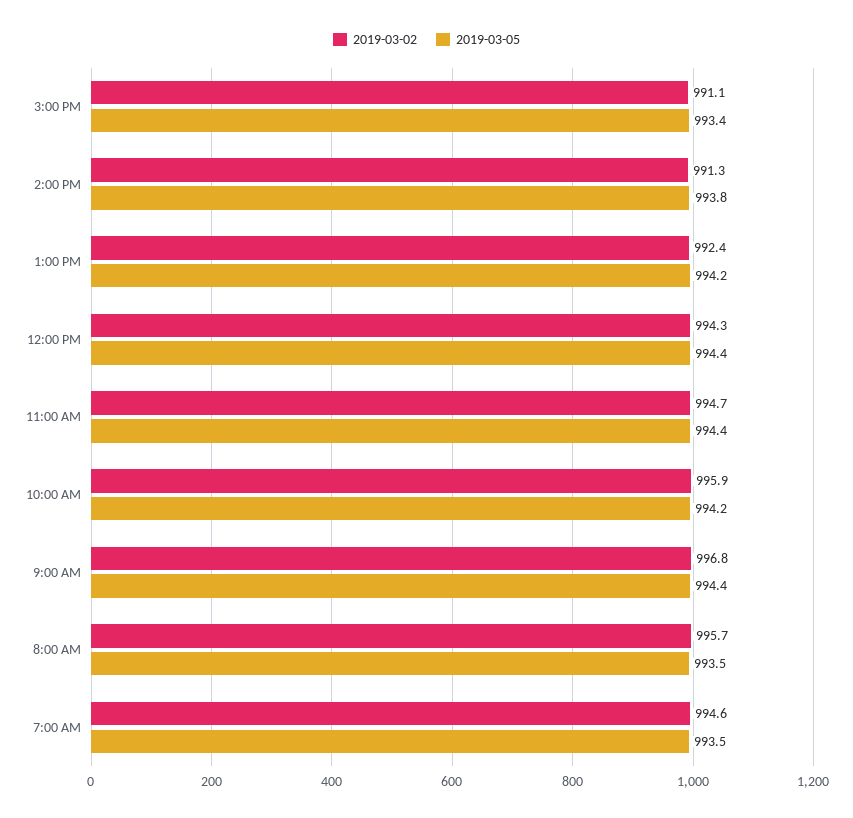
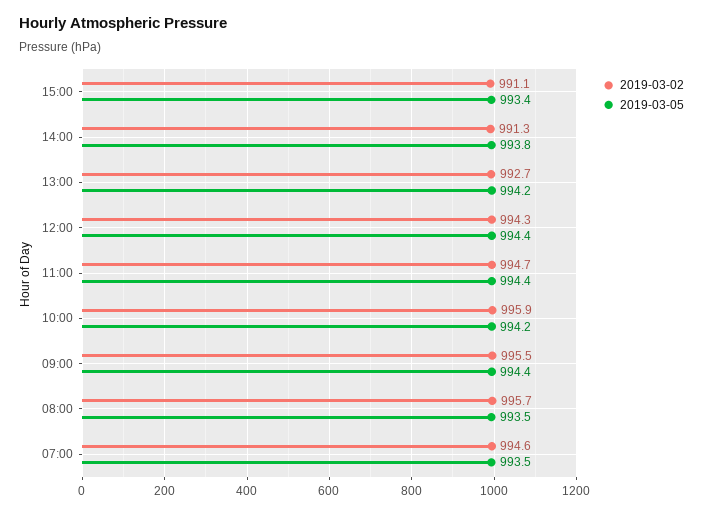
  {
    "2019-03-02": {
      "3:00 PM": 991.1,
      "2:00 PM": 991.3,
-     "1:00 PM": 992.4,
+     "1:00 PM": 992.7,
      "12:00 PM": 994.3,
      "11:00 AM": 994.7,
      "10:00 AM": 995.9,
-     "9:00 AM": 996.8,
+     "9:00 AM": 995.5,
      "8:00 AM": 995.7,
      "7:00 AM": 994.6
    },
    "2019-03-05": {
      "3:00 PM": 993.4,
      "2:00 PM": 993.8,
      "1:00 PM": 994.2,
      "12:00 PM": 994.4,
      "11:00 AM": 994.4,
      "10:00 AM": 994.2,
      "9:00 AM": 994.4,
      "8:00 AM": 993.5,
      "7:00 AM": 993.5
    }
  }

